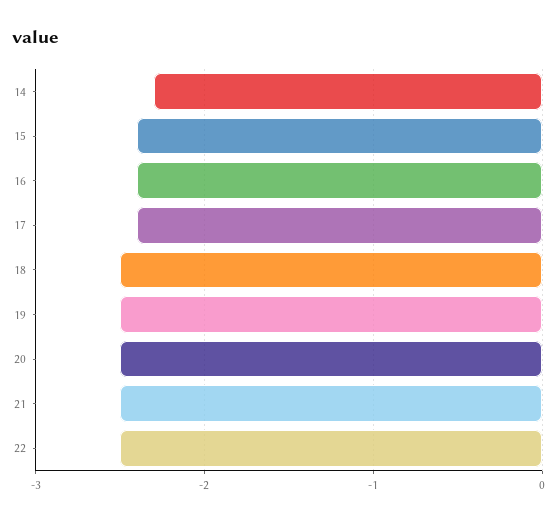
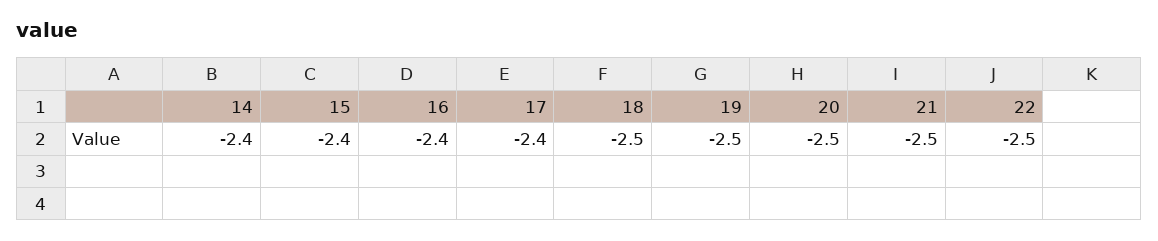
  {
-   "14": -2.3,
+   "14": -2.4,
    "15": -2.4,
    "16": -2.4,
    "17": -2.4,
    "18": -2.5,
    "19": -2.5,
    "20": -2.5,
    "21": -2.5,
    "22": -2.5
  }

